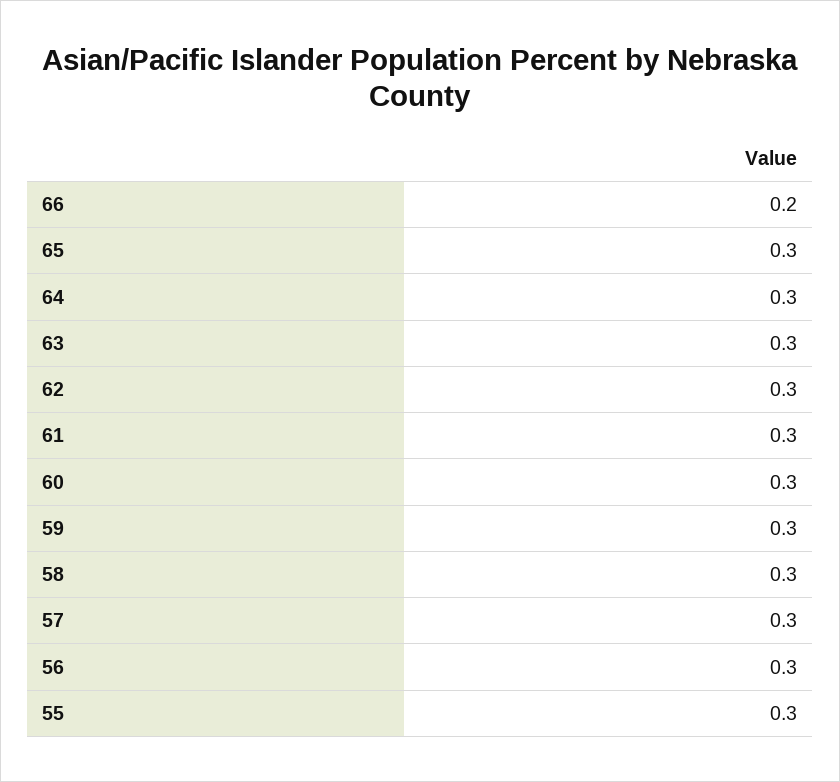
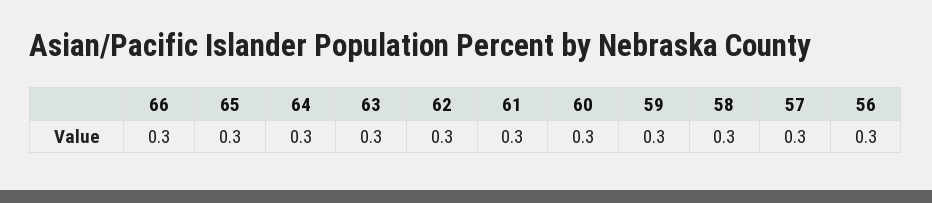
  {
-   "66": 0.2,
+   "66": 0.3,
    "65": 0.3,
    "64": 0.3,
    "63": 0.3,
    "62": 0.3,
    "61": 0.3,
    "60": 0.3,
    "59": 0.3,
    "58": 0.3,
    "57": 0.3,
-   "56": 0.3,
+   "56": 0.3
-   "55": 0.3
  }

